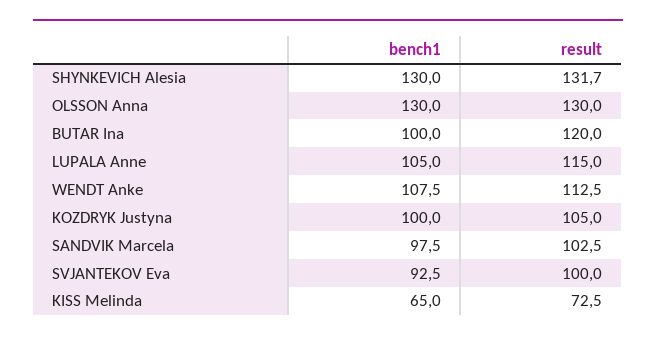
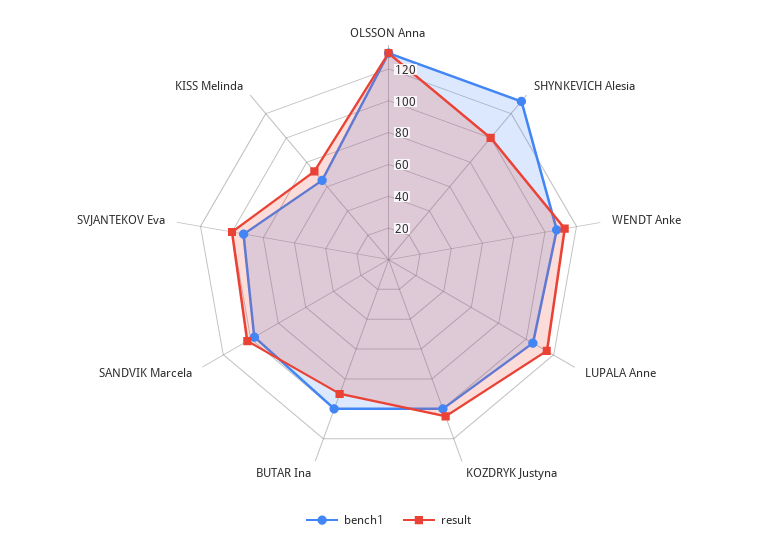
  {
    "bench1": {
      "SHYNKEVICH Alesia": 130,
      "OLSSON Anna": 130,
      "BUTAR Ina": 100,
      "LUPALA Anne": 105,
      "WENDT Anke": 107.5,
      "KOZDRYK Justyna": 100,
      "SANDVIK Marcela": 97.5,
      "SVJANTEKOV Eva": 92.5,
      "KISS Melinda": 65
    },
    "result": {
-     "SHYNKEVICH Alesia": 131.7,
+     "SHYNKEVICH Alesia": 100,
      "OLSSON Anna": 130,
-     "BUTAR Ina": 120,
+     "BUTAR Ina": 90,
      "LUPALA Anne": 115,
      "WENDT Anke": 112.5,
      "KOZDRYK Justyna": 105,
      "SANDVIK Marcela": 102.5,
      "SVJANTEKOV Eva": 100,
      "KISS Melinda": 72.5
    }
  }

